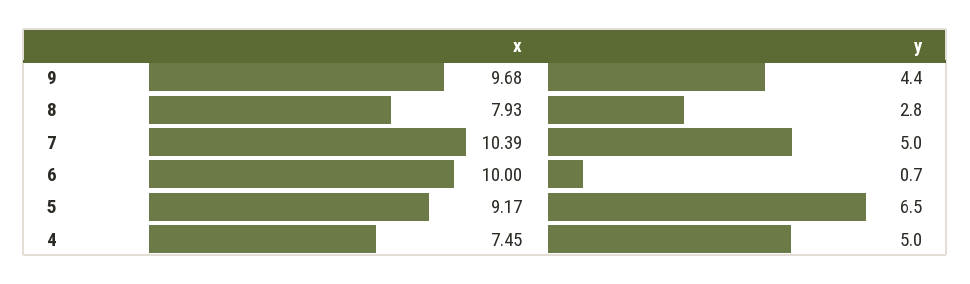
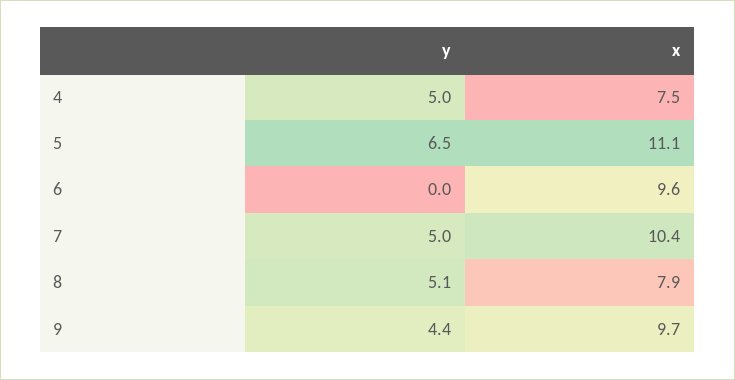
  {
    "x": {
      "9": 9.68,
      "8": 7.93,
      "7": 10.39,
-     "6": 10,
+     "6": 9.6,
-     "5": 9.17,
+     "5": 11.1,
      "4": 7.45
    },
    "y": {
      "9": 4.4,
-     "8": 2.8,
+     "8": 5.1,
      "7": 5,
-     "6": 0.7,
+     "6": 0,
      "5": 6.5,
      "4": 5
    }
  }

